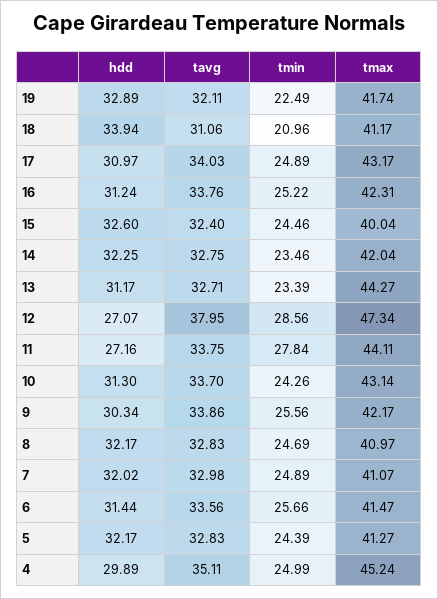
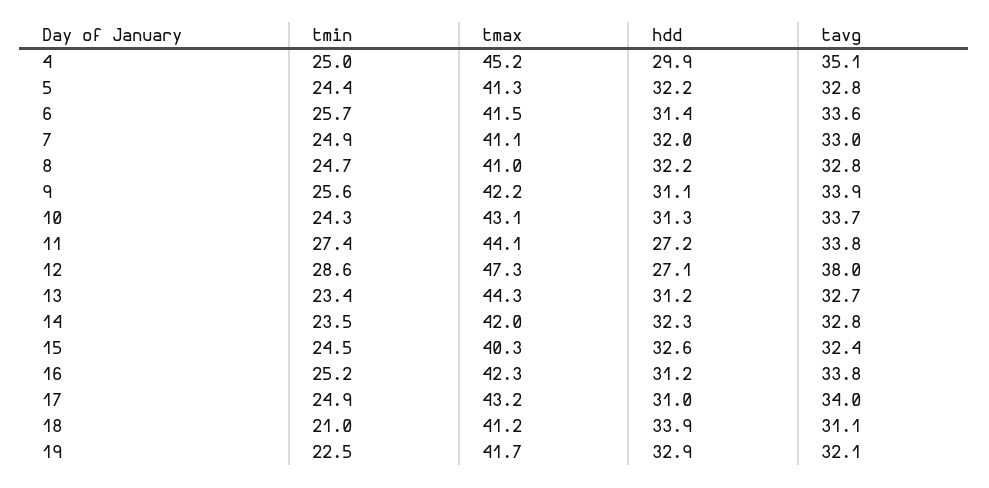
  {
    "hdd": {
      "19": 32.89,
      "18": 33.94,
      "17": 30.97,
      "16": 31.24,
      "15": 32.6,
      "14": 32.25,
      "13": 31.17,
      "12": 27.07,
      "11": 27.16,
      "10": 31.3,
-     "9": 30.34,
+     "9": 31.1,
      "8": 32.17,
      "7": 32.02,
      "6": 31.44,
      "5": 32.17,
      "4": 29.89
    },
    "tavg": {
      "19": 32.11,
      "18": 31.06,
      "17": 34.03,
      "16": 33.76,
      "15": 32.4,
      "14": 32.75,
      "13": 32.71,
      "12": 37.95,
      "11": 33.75,
      "10": 33.7,
      "9": 33.86,
      "8": 32.83,
      "7": 32.98,
      "6": 33.56,
      "5": 32.83,
      "4": 35.11
    },
    "tmin": {
      "19": 22.49,
      "18": 20.96,
      "17": 24.89,
      "16": 25.22,
      "15": 24.46,
      "14": 23.46,
      "13": 23.39,
      "12": 28.56,
-     "11": 27.84,
+     "11": 27.4,
      "10": 24.26,
      "9": 25.56,
      "8": 24.69,
      "7": 24.89,
      "6": 25.66,
      "5": 24.39,
      "4": 24.99
    },
    "tmax": {
      "19": 41.74,
      "18": 41.17,
      "17": 43.17,
      "16": 42.31,
-     "15": 40.04,
+     "15": 40.3,
      "14": 42.04,
      "13": 44.27,
      "12": 47.34,
      "11": 44.11,
      "10": 43.14,
      "9": 42.17,
      "8": 40.97,
      "7": 41.07,
      "6": 41.47,
      "5": 41.27,
      "4": 45.24
    }
  }

